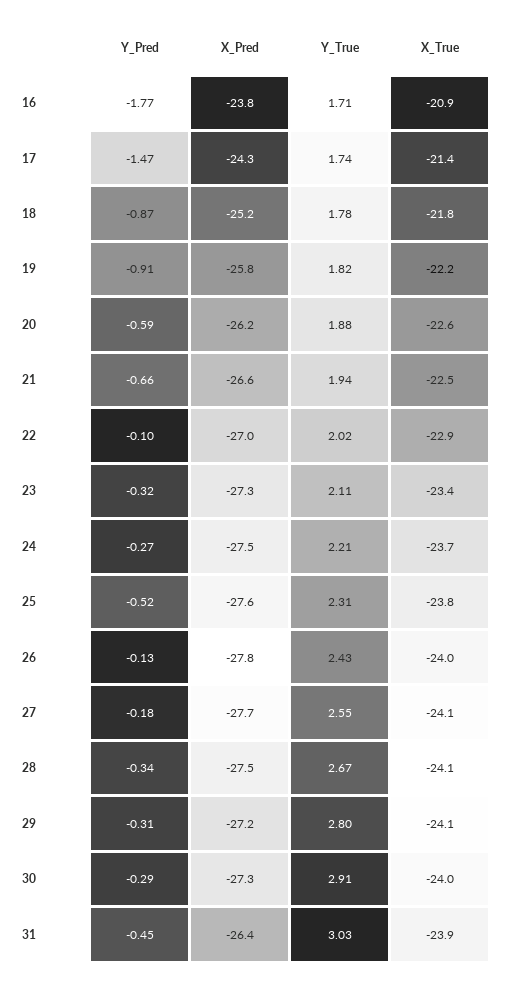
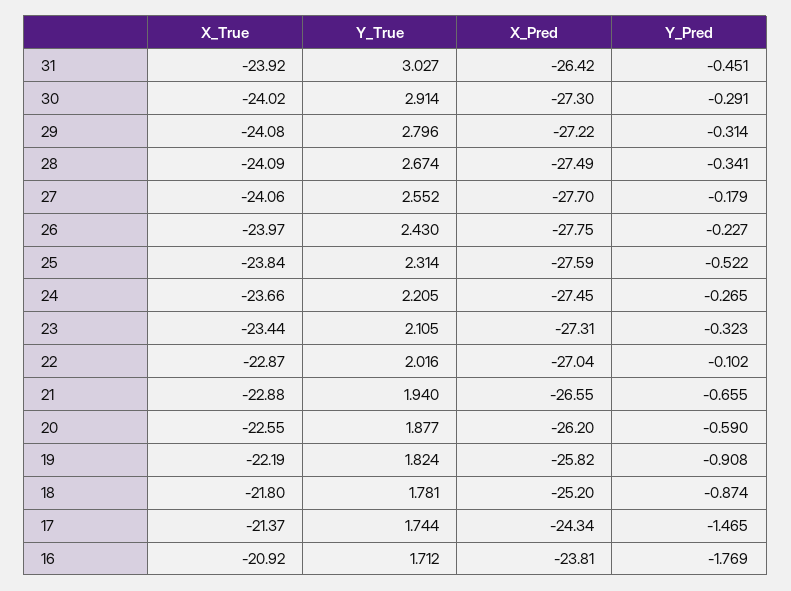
  {
    "Y_Pred": {
      "16": -1.769,
      "17": -1.465,
      "18": -0.874,
      "19": -0.908,
      "20": -0.59,
      "21": -0.655,
      "22": -0.102,
      "23": -0.323,
      "24": -0.265,
      "25": -0.522,
-     "26": -0.13,
+     "26": -0.227,
      "27": -0.179,
      "28": -0.341,
      "29": -0.314,
      "30": -0.291,
      "31": -0.451
    },
    "X_Pred": {
      "16": -23.81,
      "17": -24.34,
      "18": -25.2,
      "19": -25.82,
      "20": -26.2,
      "21": -26.55,
      "22": -27.04,
      "23": -27.31,
      "24": -27.45,
      "25": -27.59,
      "26": -27.75,
      "27": -27.7,
      "28": -27.49,
      "29": -27.22,
      "30": -27.3,
      "31": -26.42
    },
    "Y_True": {
      "16": 1.712,
      "17": 1.744,
      "18": 1.781,
      "19": 1.824,
      "20": 1.877,
      "21": 1.94,
      "22": 2.016,
      "23": 2.105,
      "24": 2.205,
      "25": 2.314,
      "26": 2.43,
      "27": 2.552,
      "28": 2.674,
      "29": 2.796,
      "30": 2.914,
      "31": 3.027
    },
    "X_True": {
      "16": -20.92,
      "17": -21.37,
      "18": -21.8,
      "19": -22.19,
      "20": -22.55,
-     "21": -22.5,
+     "21": -22.88,
      "22": -22.87,
      "23": -23.44,
      "24": -23.66,
      "25": -23.84,
      "26": -23.97,
      "27": -24.06,
      "28": -24.09,
      "29": -24.08,
      "30": -24.02,
      "31": -23.92
    }
  }

